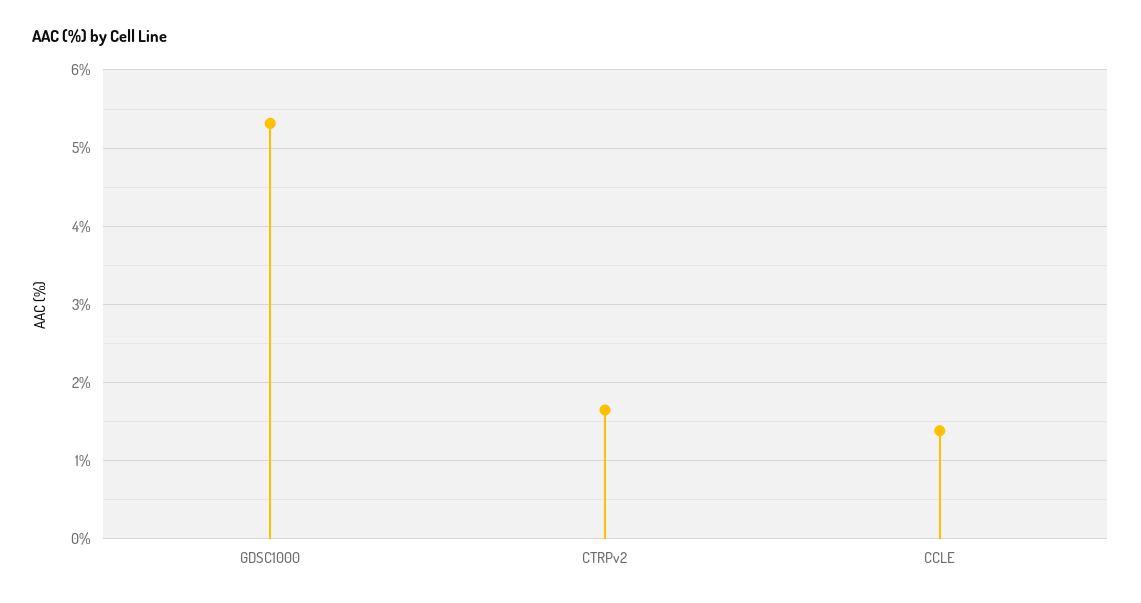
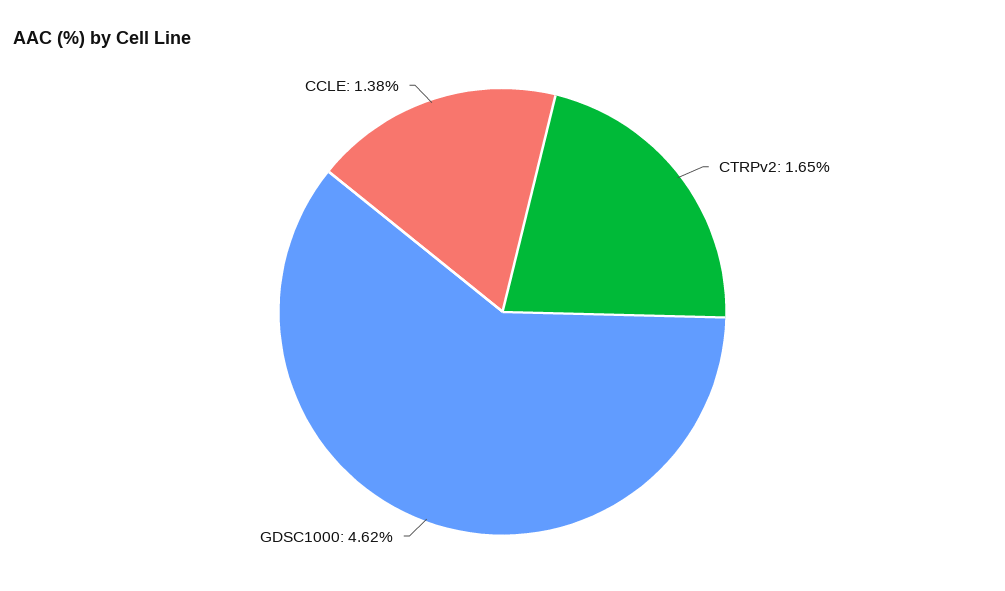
  {
-   "GDSC1000": 5.3,
+   "GDSC1000": 4.62,
    "CTRPv2": 1.65,
    "CCLE": 1.38
  }

